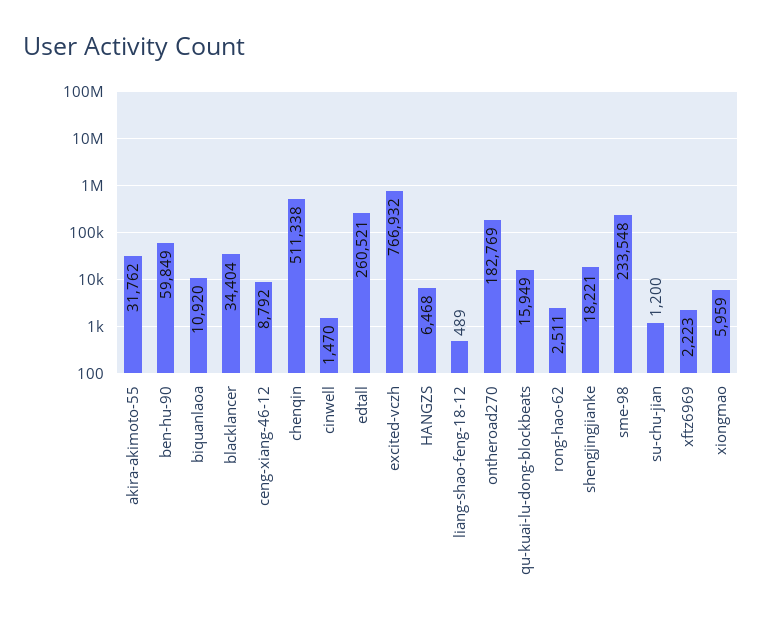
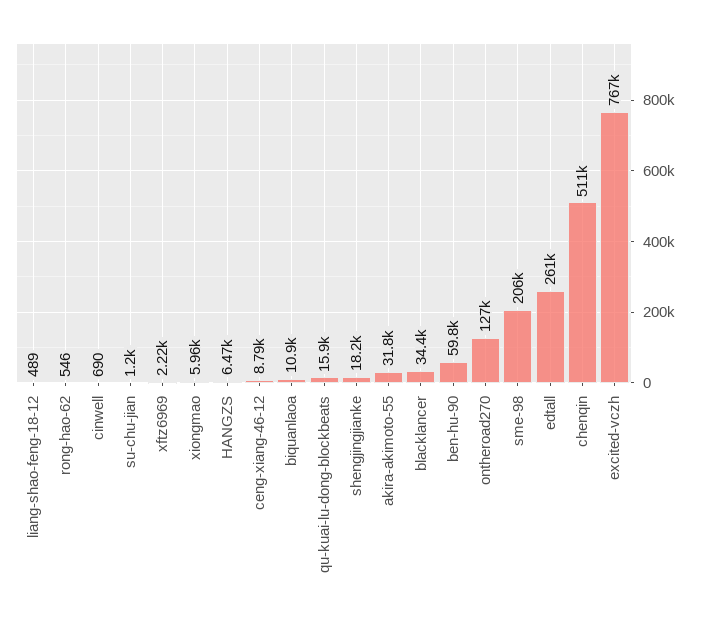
  {
    "akira-akimoto-55": 31762,
    "ben-hu-90": 59849,
    "biquanlaoa": 10920,
    "blacklancer": 34404,
    "ceng-xiang-46-12": 8792,
    "chenqin": 511338,
-   "cinwell": 1470,
+   "cinwell": 690,
    "edtall": 260521,
    "excited-vczh": 766932,
    "HANGZS": 6468,
    "liang-shao-feng-18-12": 489,
-   "ontheroad270": 182769,
+   "ontheroad270": 127000,
    "qu-kuai-lu-dong-blockbeats": 15949,
-   "rong-hao-62": 2511,
+   "rong-hao-62": 546,
    "shengjingjianke": 18221,
-   "sme-98": 233548,
+   "sme-98": 206000,
    "su-chu-jian": 1200,
    "xftz6969": 2223,
    "xiongmao": 5959
  }

